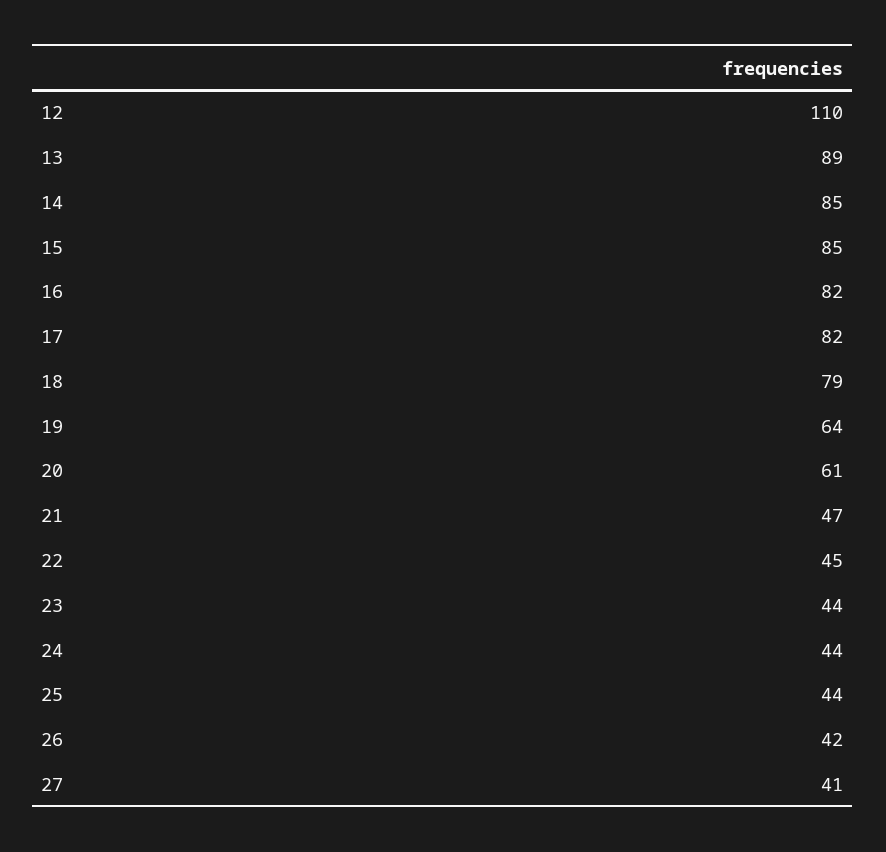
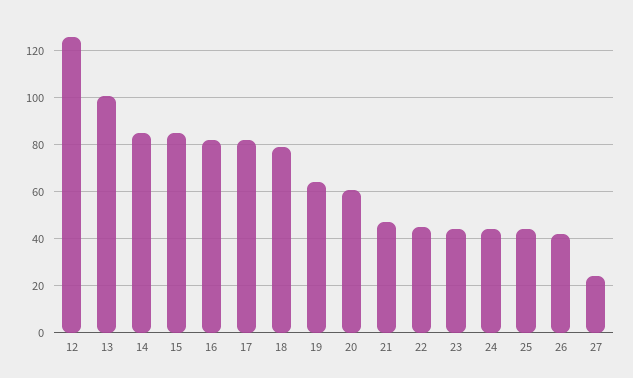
  {
-   "12": 110,
+   "12": 125,
-   "13": 89,
+   "13": 100,
    "14": 85,
    "15": 85,
    "16": 82,
    "17": 82,
    "18": 79,
    "19": 64,
    "20": 61,
    "21": 47,
    "22": 45,
    "23": 44,
    "24": 44,
    "25": 44,
    "26": 42,
-   "27": 41
+   "27": 25
  }

